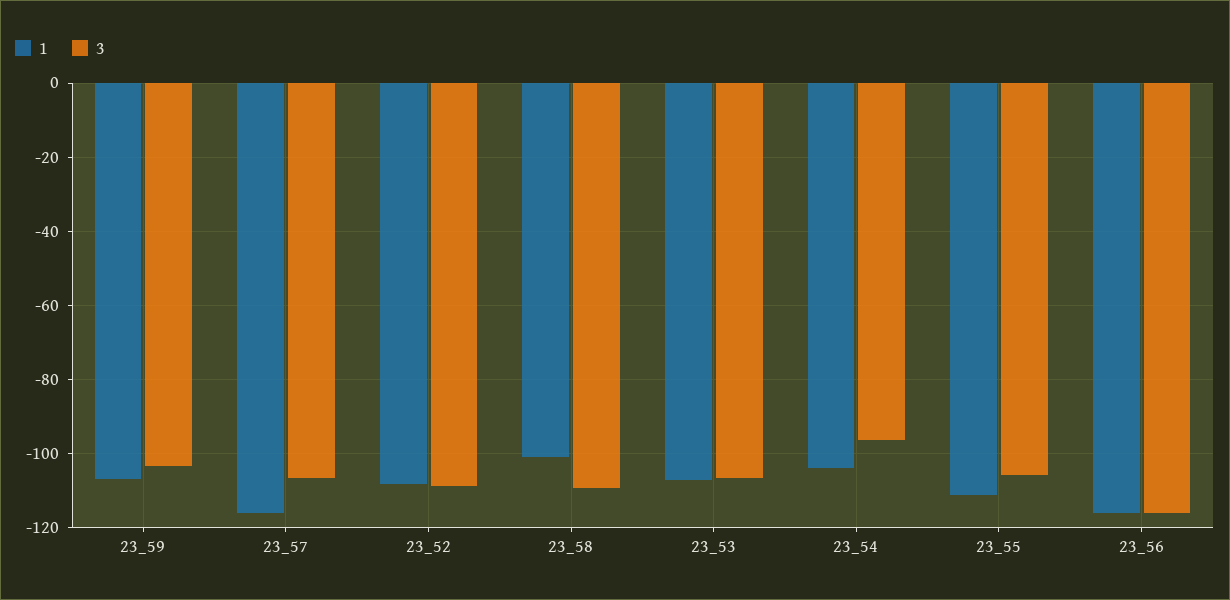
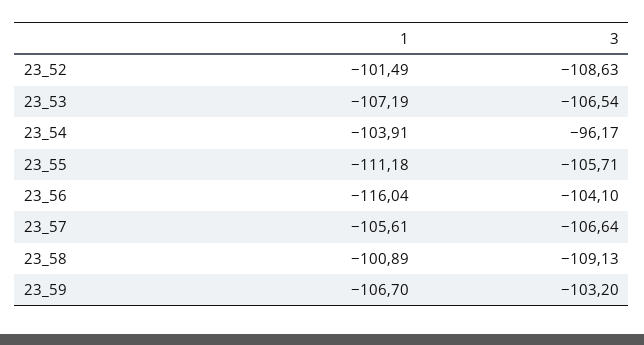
  {
    "1": {
      "23_59": -106.7,
-     "23_57": -116,
+     "23_57": -105.61,
-     "23_52": -108,
+     "23_52": -101.49,
      "23_58": -100.89,
      "23_53": -107.19,
      "23_54": -103.91,
      "23_55": -111.18,
      "23_56": -116.04
    },
    "3": {
      "23_59": -103.2,
      "23_57": -106.64,
      "23_52": -108.63,
      "23_58": -109.13,
      "23_53": -106.54,
      "23_54": -96.17,
      "23_55": -105.71,
-     "23_56": -116
+     "23_56": -104.1
    }
  }

